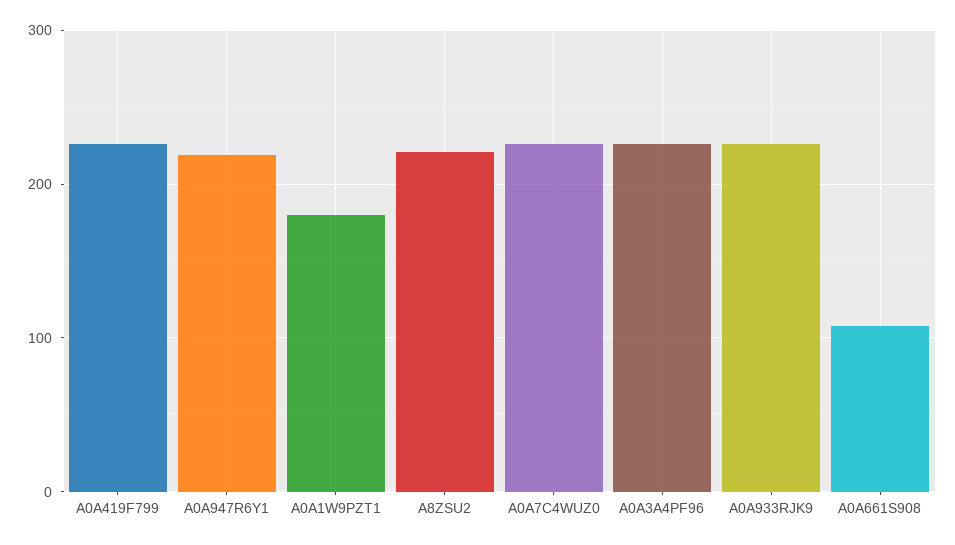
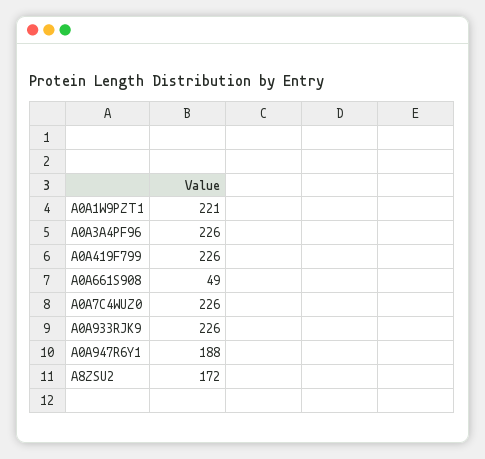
  {
    "A0A419F799": 226,
-   "A0A947R6Y1": 220,
+   "A0A947R6Y1": 188,
-   "A0A1W9PZT1": 180,
+   "A0A1W9PZT1": 221,
-   "A8ZSU2": 220,
+   "A8ZSU2": 172,
    "A0A7C4WUZ0": 226,
    "A0A3A4PF96": 226,
    "A0A933RJK9": 226,
-   "A0A661S908": 110
+   "A0A661S908": 49
  }

